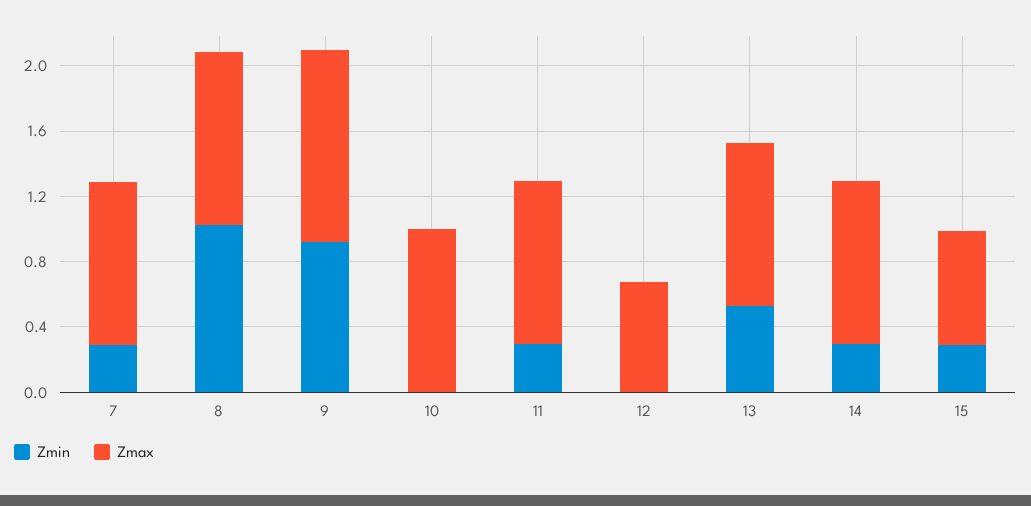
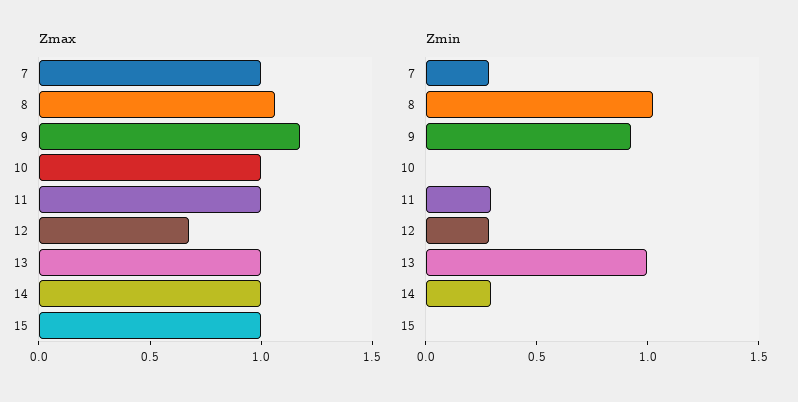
  {
    "Zmin": {
      "7": 0.3,
      "8": 1,
      "9": 0.9,
      "10": 0,
      "11": 0.3,
-     "12": 0,
+     "12": 0.3,
-     "13": 0.5,
+     "13": 1,
      "14": 0.3,
-     "15": 0.3
+     "15": 0
    },
    "Zmax": {
      "7": 1,
      "8": 1.1,
      "9": 1.2,
      "10": 1,
      "11": 1,
      "12": 0.7,
      "13": 1,
      "14": 1,
-     "15": 0.7
+     "15": 1
    }
  }

